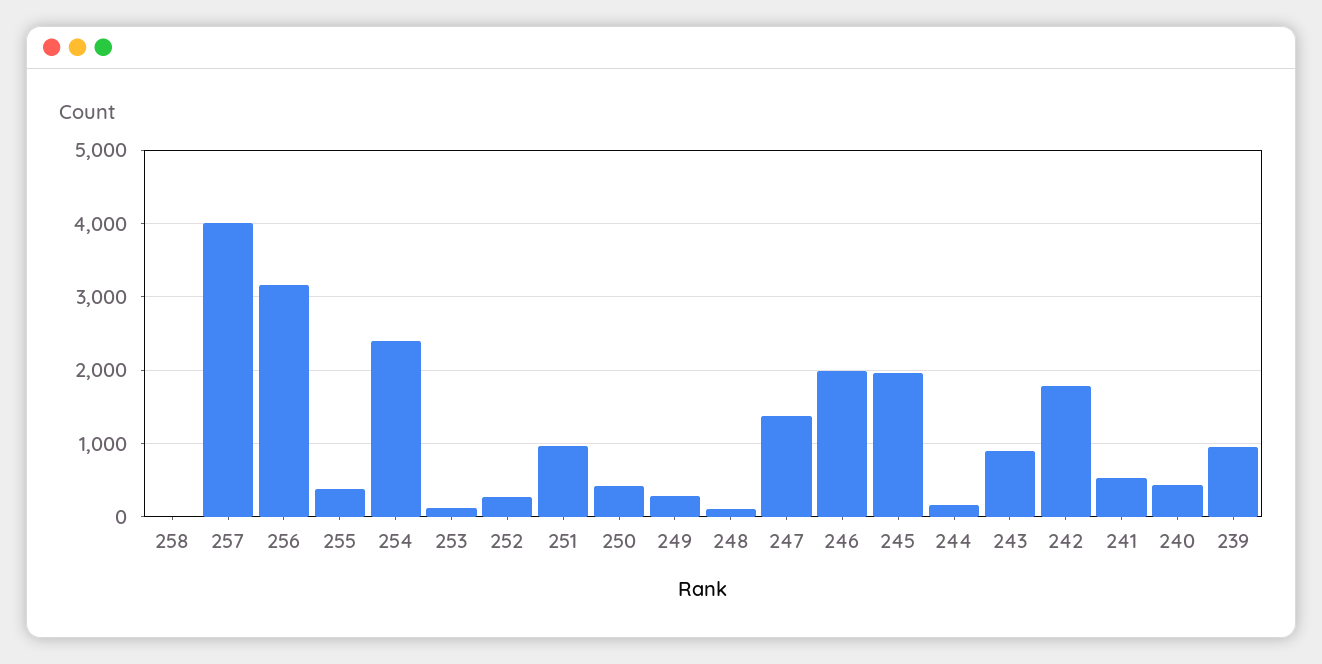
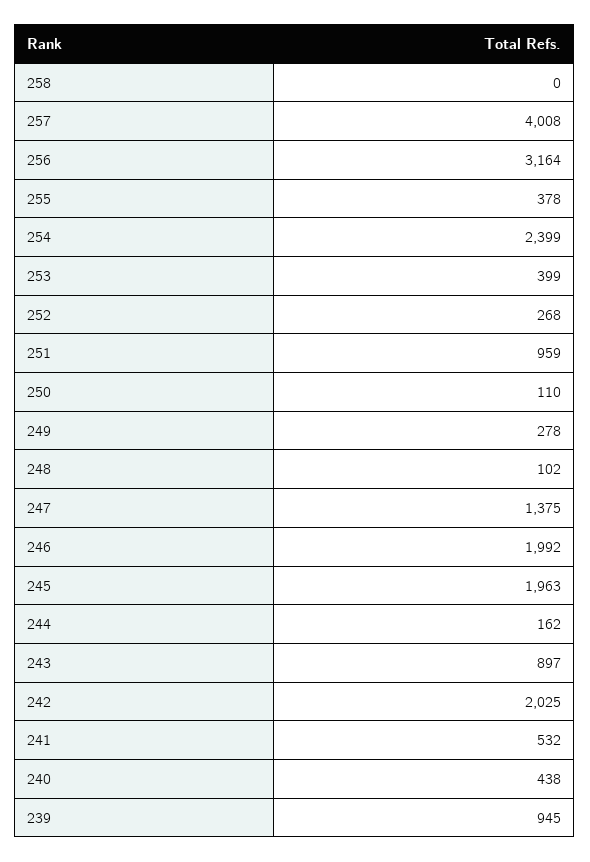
  {
    "258": 0,
    "257": 4008,
    "256": 3164,
    "255": 378,
    "254": 2399,
-   "253": 100,
+   "253": 399,
    "252": 268,
    "251": 959,
-   "250": 400,
+   "250": 110,
    "249": 278,
    "248": 102,
    "247": 1375,
    "246": 1992,
    "245": 1963,
    "244": 162,
    "243": 897,
-   "242": 1800,
+   "242": 2025,
    "241": 532,
    "240": 438,
    "239": 945
  }

